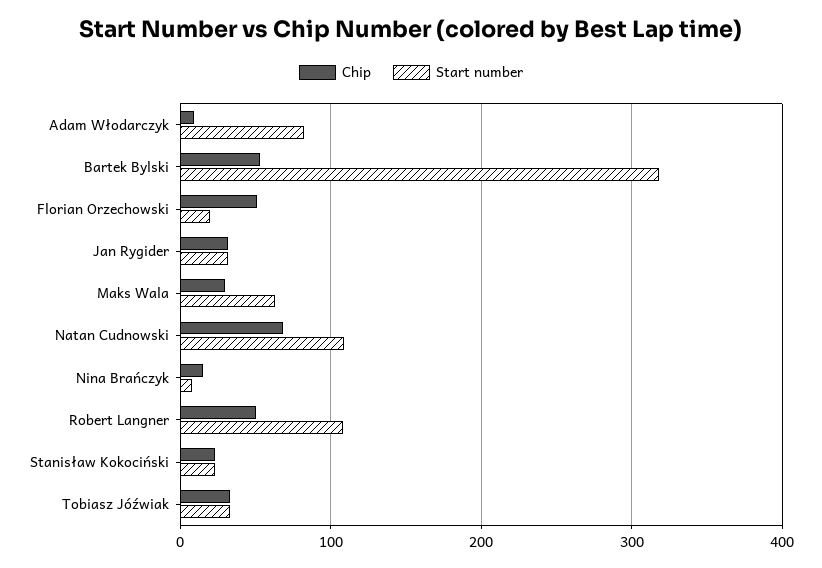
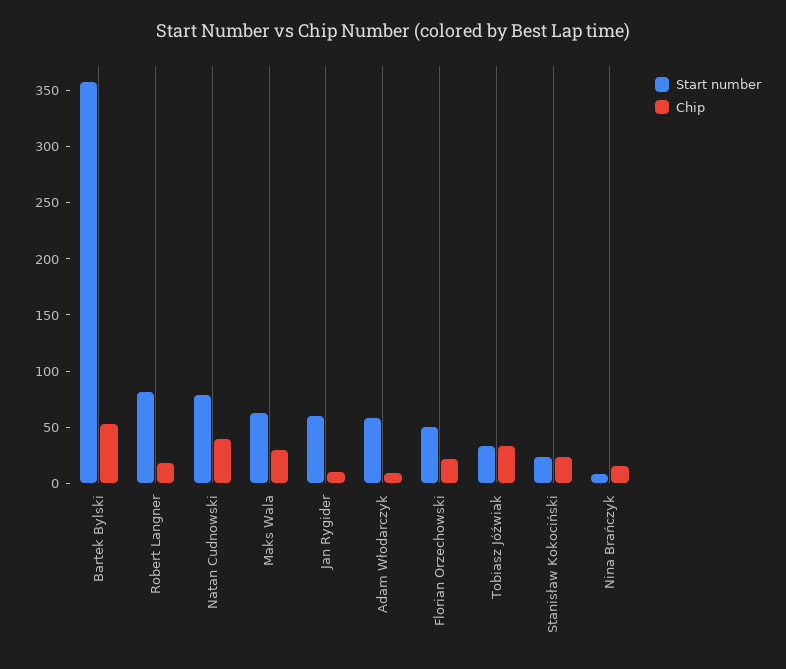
  {
    "Chip": {
      "Adam Włodarczyk": 10,
      "Bartek Bylski": 50,
-     "Florian Orzechowski": 50,
+     "Florian Orzechowski": 20,
-     "Jan Rygider": 30,
+     "Jan Rygider": 10,
      "Maks Wala": 30,
-     "Natan Cudnowski": 70,
+     "Natan Cudnowski": 40,
      "Nina Brańczyk": 20,
-     "Robert Langner": 50,
+     "Robert Langner": 20,
      "Stanisław Kokociński": 20,
      "Tobiasz Jóźwiak": 30
    },
    "Start number": {
-     "Adam Włodarczyk": 80,
+     "Adam Włodarczyk": 60,
-     "Bartek Bylski": 320,
+     "Bartek Bylski": 360,
-     "Florian Orzechowski": 20,
+     "Florian Orzechowski": 50,
-     "Jan Rygider": 30,
+     "Jan Rygider": 60,
      "Maks Wala": 60,
-     "Natan Cudnowski": 110,
+     "Natan Cudnowski": 80,
      "Nina Brańczyk": 10,
-     "Robert Langner": 110,
+     "Robert Langner": 80,
      "Stanisław Kokociński": 20,
      "Tobiasz Jóźwiak": 30
    }
  }

